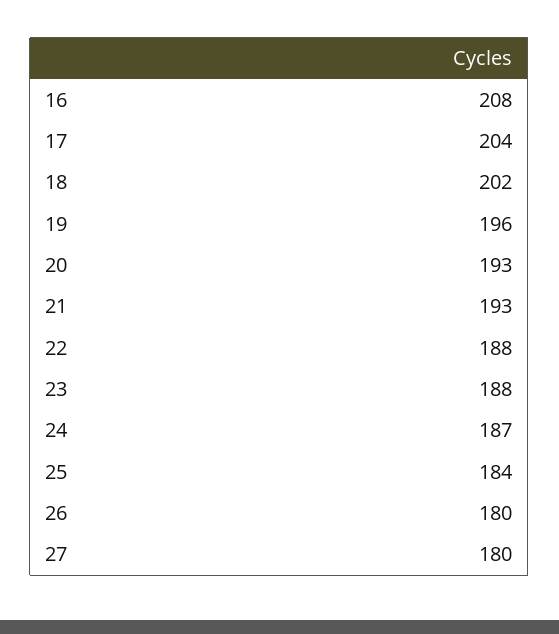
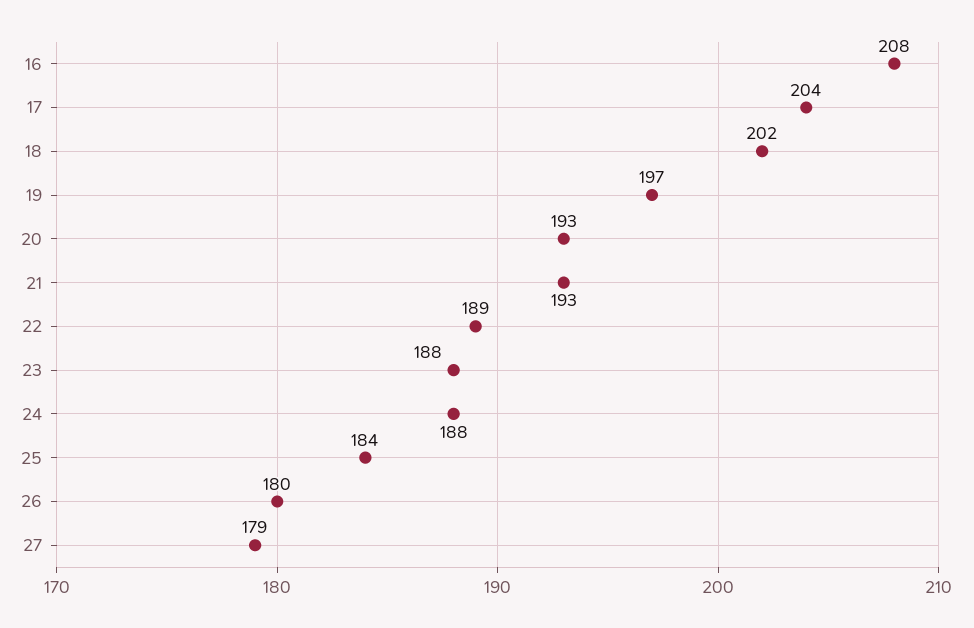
  {
    "16": 208,
    "17": 204,
    "18": 202,
-   "19": 196,
+   "19": 197,
    "20": 193,
    "21": 193,
-   "22": 188,
+   "22": 189,
    "23": 188,
-   "24": 187,
+   "24": 188,
    "25": 184,
    "26": 180,
-   "27": 180
+   "27": 179
  }

